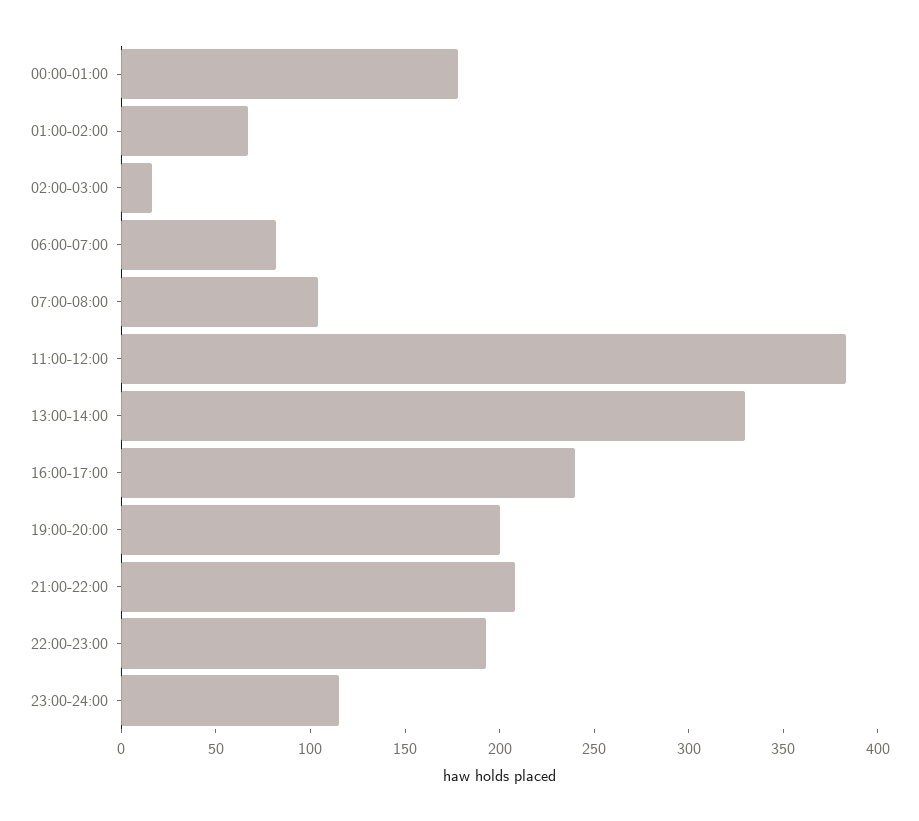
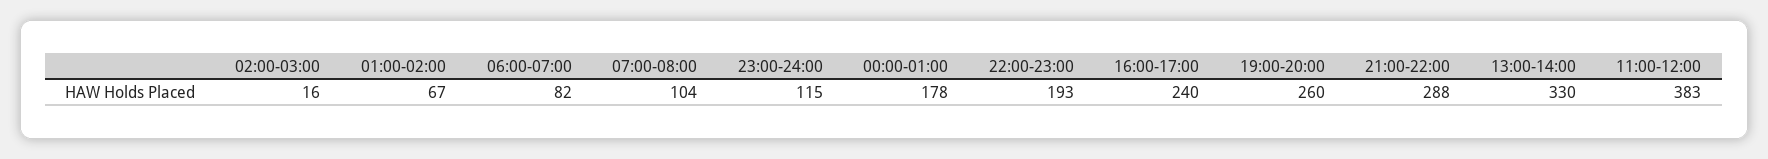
  {
    "00:00-01:00": 178,
    "01:00-02:00": 67,
    "02:00-03:00": 16,
    "06:00-07:00": 82,
    "07:00-08:00": 104,
    "11:00-12:00": 383,
    "13:00-14:00": 330,
    "16:00-17:00": 240,
-   "19:00-20:00": 200,
+   "19:00-20:00": 260,
-   "21:00-22:00": 210,
+   "21:00-22:00": 288,
    "22:00-23:00": 193,
    "23:00-24:00": 115
  }

